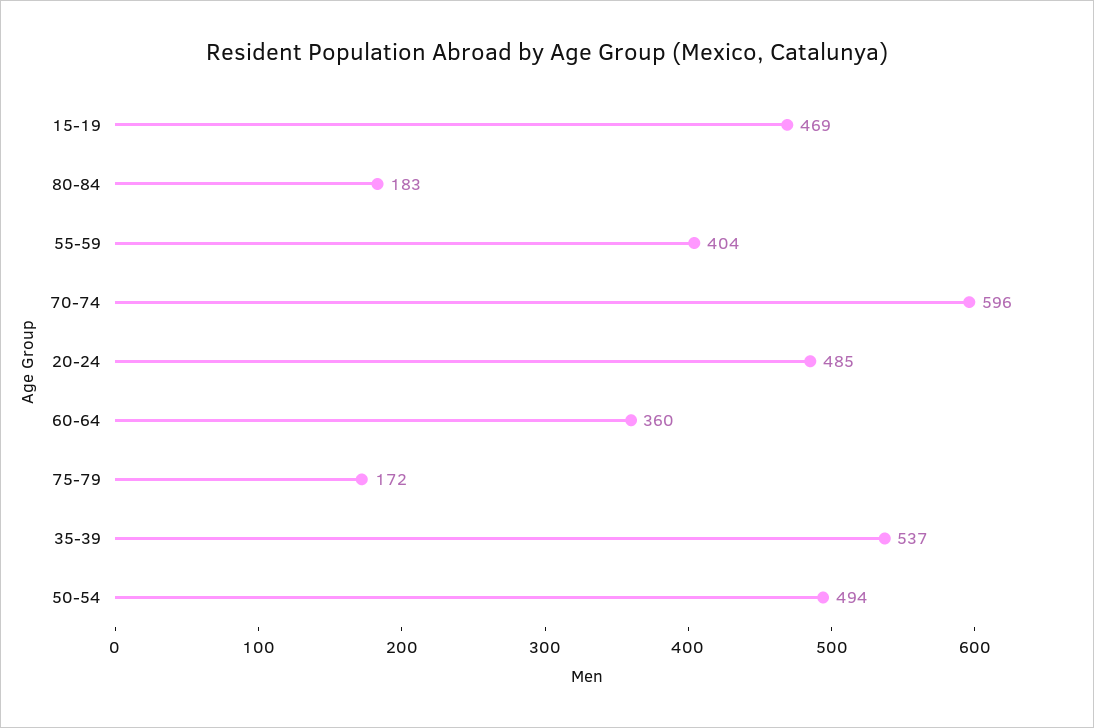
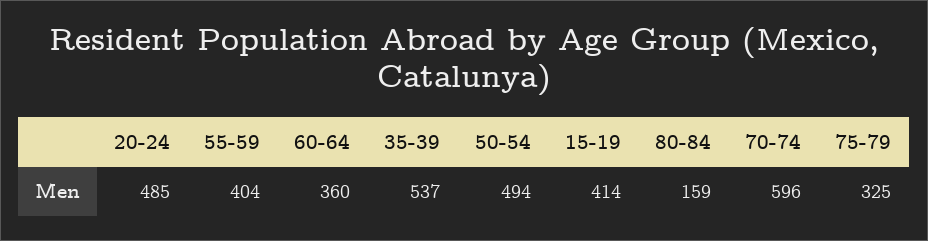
  {
-   "15-19": 469,
+   "15-19": 414,
-   "80-84": 183,
+   "80-84": 159,
    "55-59": 404,
    "70-74": 596,
    "20-24": 485,
    "60-64": 360,
-   "75-79": 172,
+   "75-79": 325,
    "35-39": 537,
    "50-54": 494
  }

